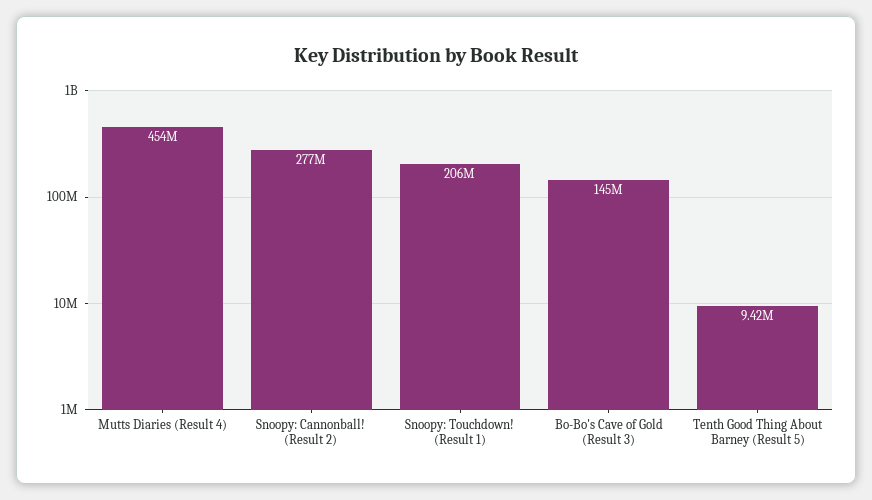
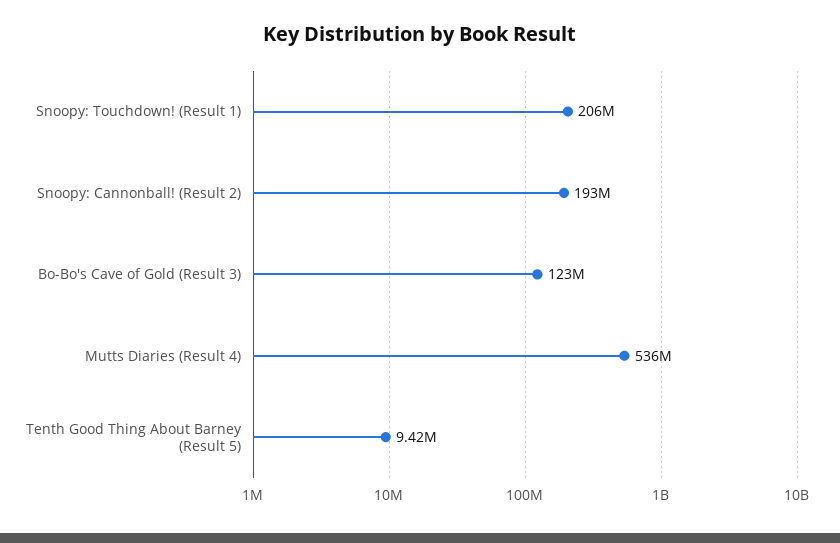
  {
-   "Mutts Diaries (Result 4)": 454000000,
+   "Mutts Diaries (Result 4)": 536000000,
-   "Snoopy: Cannonball! (Result 2)": 277000000,
+   "Snoopy: Cannonball! (Result 2)": 193000000,
    "Snoopy: Touchdown! (Result 1)": 206000000,
-   "Bo-Bo's Cave of Gold (Result 3)": 145000000,
+   "Bo-Bo's Cave of Gold (Result 3)": 123000000,
    "Tenth Good Thing About Barney (Result 5)": 9420000
  }

